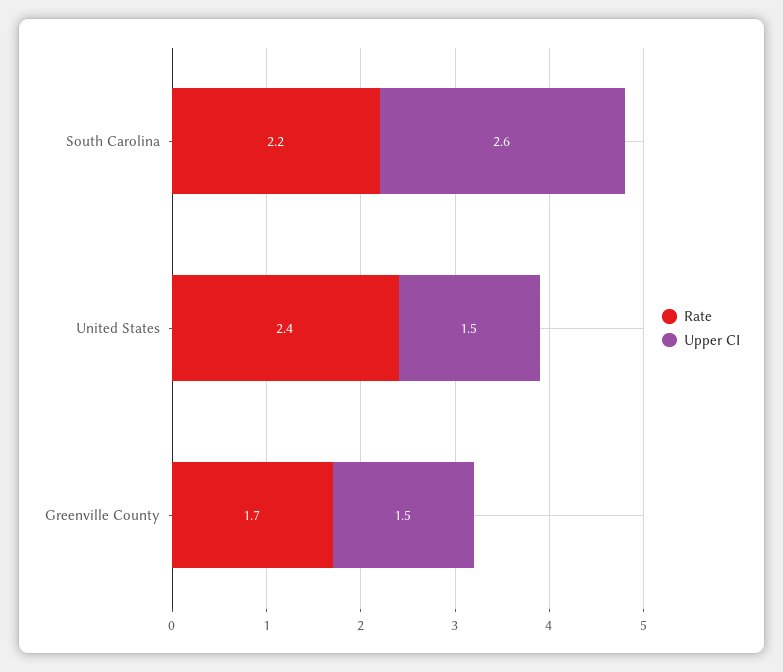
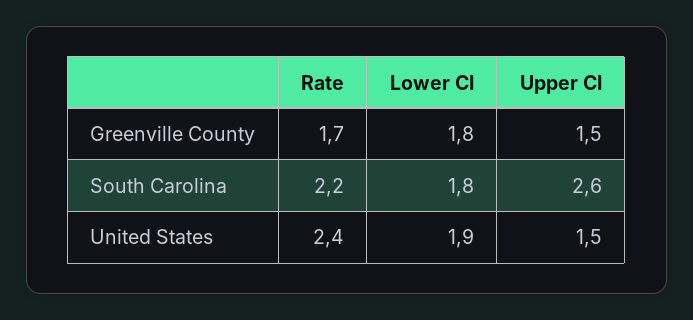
  {
    "Rate": {
      "South Carolina": 2.2,
      "United States": 2.4,
      "Greenville County": 1.7
    },
    "Upper CI": {
      "South Carolina": 2.6,
      "United States": 1.5,
      "Greenville County": 1.5
-   }
+   },
+   "Lower CI": {
+     "Greenville County": 1.8,
+     "South Carolina": 1.8,
+     "United States": 1.9
+   }
  }

